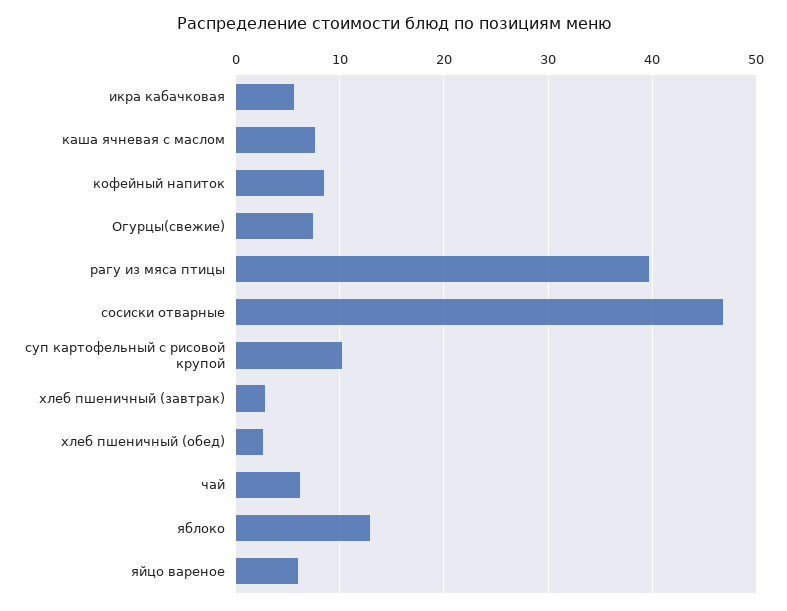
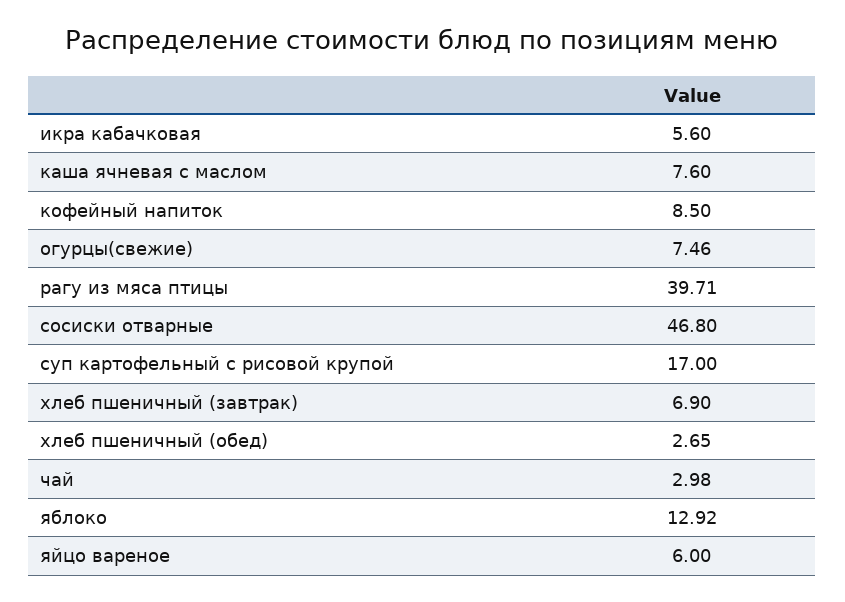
  {
    "икра кабачковая": 5.6,
    "каша ячневая с маслом": 7.6,
    "кофейный напиток": 8.5,
    "Огурцы(свежие)": 7.46,
    "рагу из мяса птицы": 39.71,
    "сосиски отварные": 46.8,
-   "суп картофельный с рисовой крупой": 10,
+   "суп картофельный с рисовой крупой": 17,
-   "хлеб пшеничный (завтрак)": 3,
+   "хлеб пшеничный (завтрак)": 6.9,
    "хлеб пшеничный (обед)": 2.65,
-   "чай": 6,
+   "чай": 2.98,
    "яблоко": 12.92,
    "яйцо вареное": 6
  }

